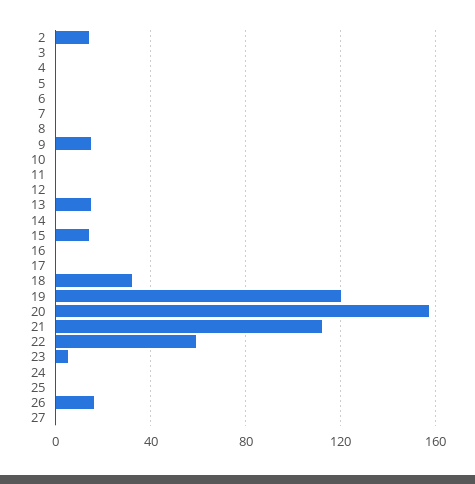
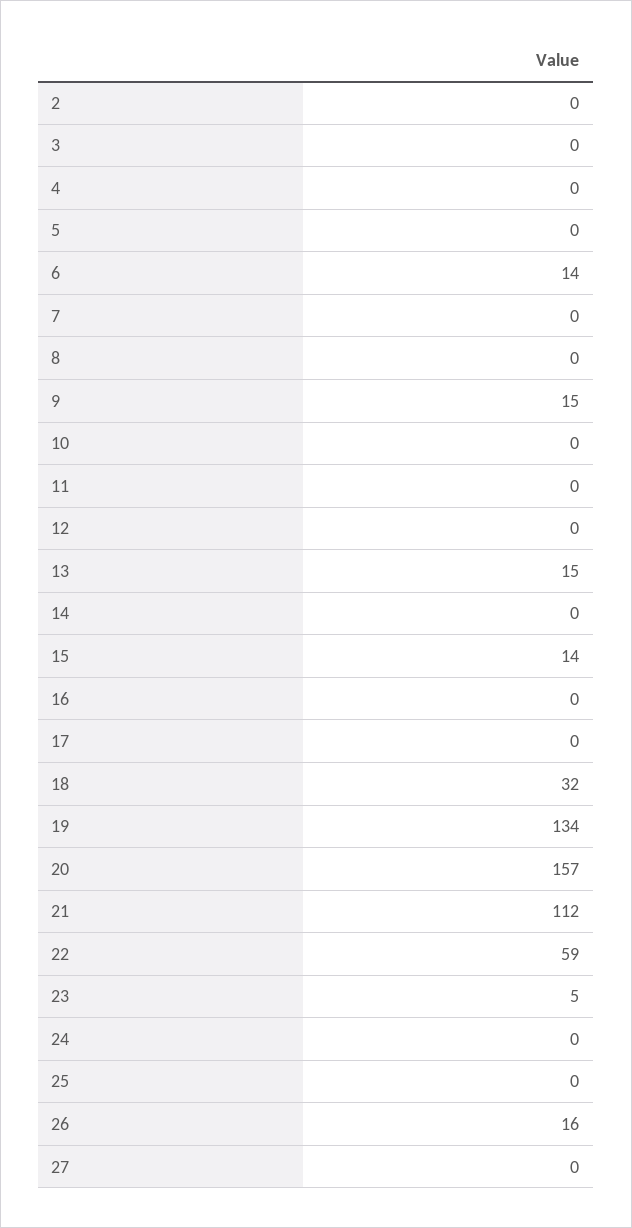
  {
-   "2": 15,
+   "2": 0,
    "3": 0,
    "4": 0,
    "5": 0,
-   "6": 0,
+   "6": 14,
    "7": 0,
    "8": 0,
    "9": 15,
    "10": 0,
    "11": 0,
    "12": 0,
    "13": 15,
    "14": 0,
    "15": 14,
    "16": 0,
    "17": 0,
    "18": 32,
-   "19": 120,
+   "19": 134,
    "20": 157,
    "21": 112,
    "22": 59,
    "23": 5,
    "24": 0,
    "25": 0,
    "26": 16,
    "27": 0
  }

